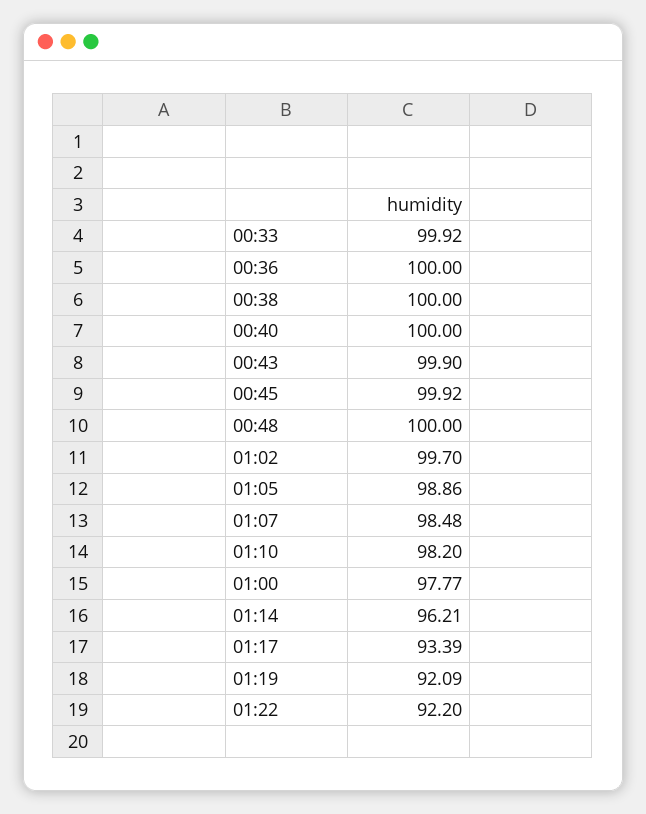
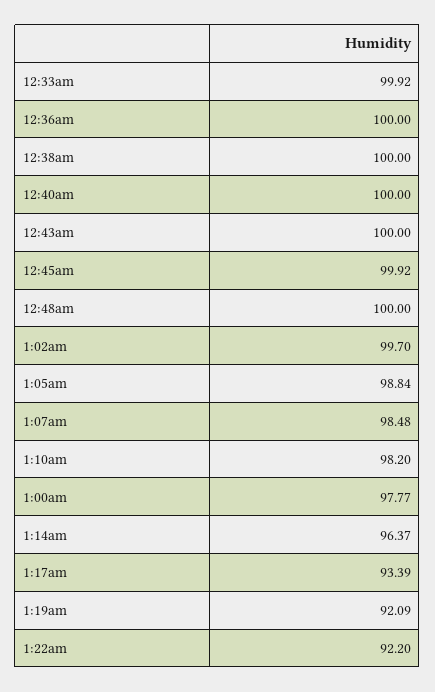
  {
    "00:33": 99.92,
    "00:36": 100,
    "00:38": 100,
    "00:40": 100,
-   "00:43": 99.9,
+   "00:43": 100,
    "00:45": 99.92,
    "00:48": 100,
    "01:02": 99.7,
-   "01:05": 98.86,
+   "01:05": 98.84,
    "01:07": 98.48,
    "01:10": 98.2,
    "01:00": 97.77,
-   "01:14": 96.21,
+   "01:14": 96.37,
    "01:17": 93.39,
    "01:19": 92.09,
    "01:22": 92.2
  }

